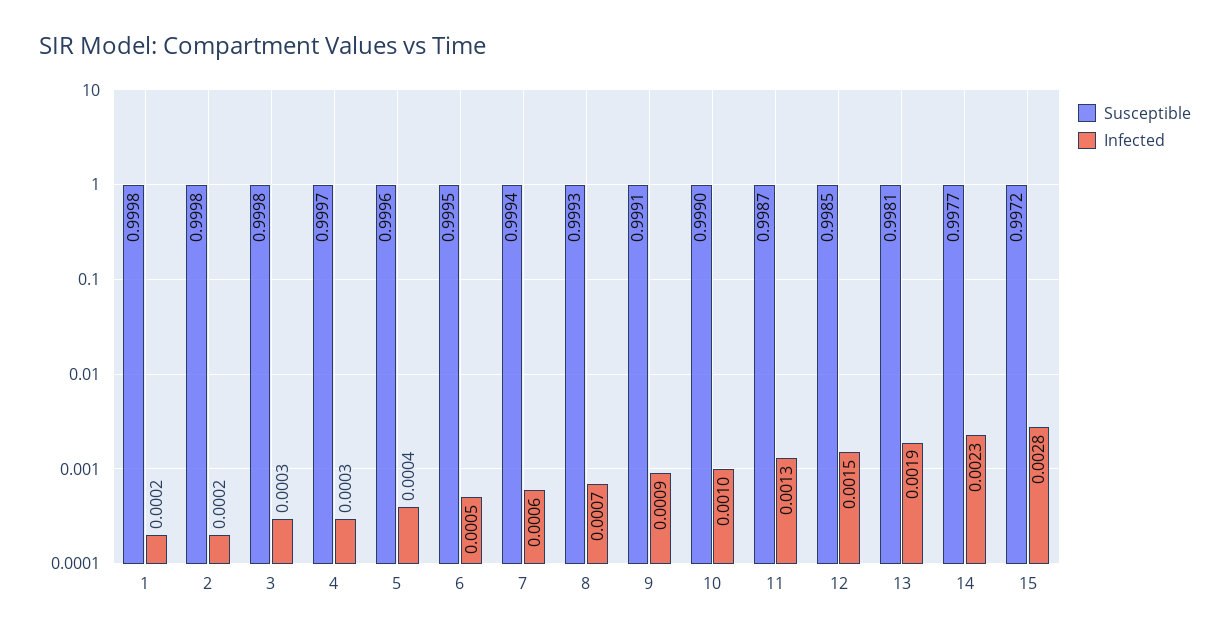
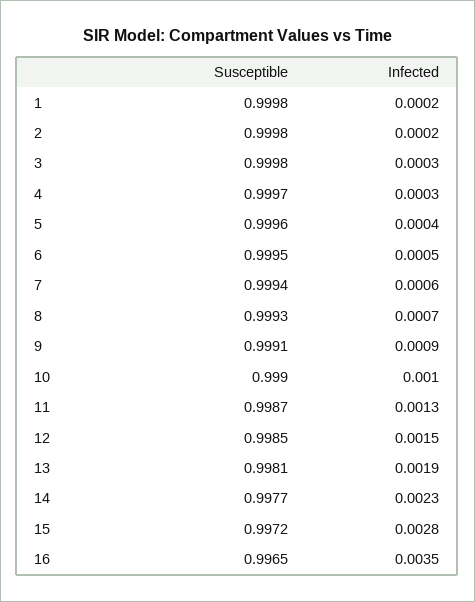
  {
    "Susceptible": {
      "1": 0.9998,
      "2": 0.9998,
      "3": 0.9998,
      "4": 0.9997,
      "5": 0.9996,
      "6": 0.9995,
      "7": 0.9994,
      "8": 0.9993,
      "9": 0.9991,
      "10": 0.999,
      "11": 0.9987,
      "12": 0.9985,
      "13": 0.9981,
      "14": 0.9977,
-     "15": 0.9972
+     "15": 0.9972,
+     "16": 0.9965
    },
    "Infected": {
      "1": 0.0002,
      "2": 0.0002,
      "3": 0.0003,
      "4": 0.0003,
      "5": 0.0004,
      "6": 0.0005,
      "7": 0.0006,
      "8": 0.0007,
      "9": 0.0009,
      "10": 0.001,
      "11": 0.0013,
      "12": 0.0015,
      "13": 0.0019,
      "14": 0.0023,
-     "15": 0.0028
+     "15": 0.0028,
+     "16": 0.0035
    }
  }

